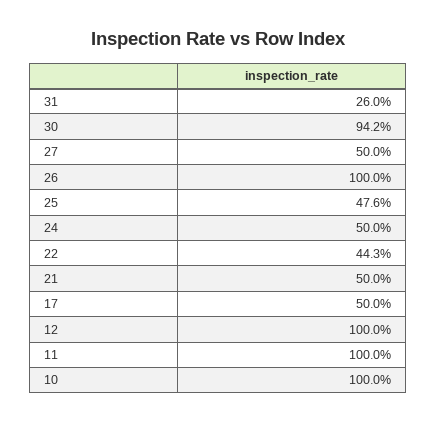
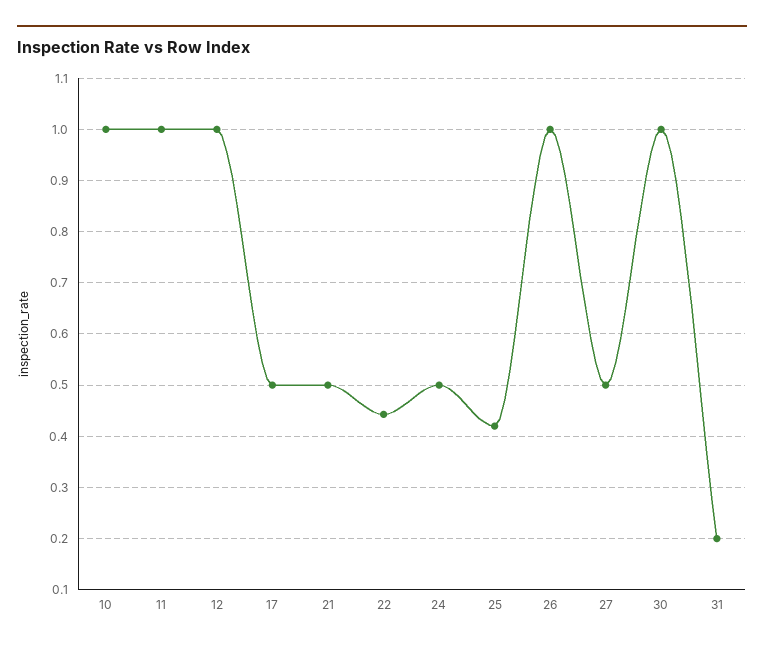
  {
-   "31": 0.26,
+   "31": 0.2,
-   "30": 0.942,
+   "30": 1,
    "27": 0.5,
    "26": 1,
-   "25": 0.476,
+   "25": 0.42,
    "24": 0.5,
    "22": 0.443,
    "21": 0.5,
    "17": 0.5,
    "12": 1,
    "11": 1,
    "10": 1
  }

